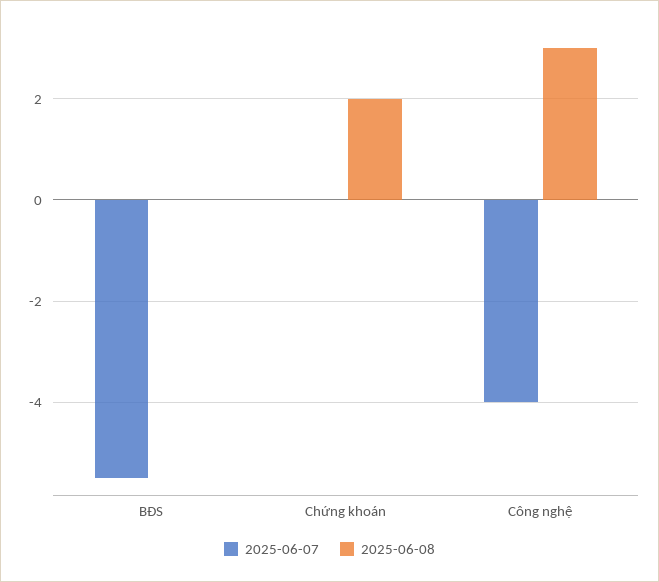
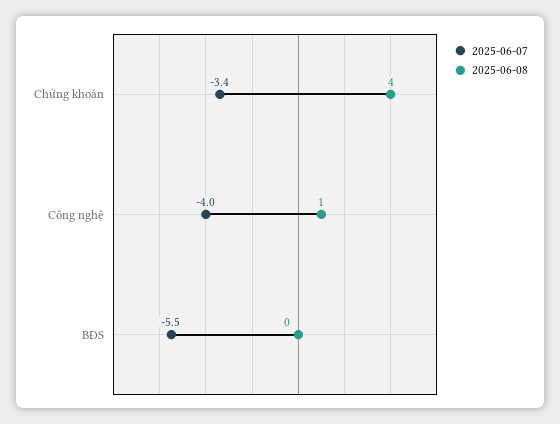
  {
    "2025-06-07": {
      "BĐS": -5.5,
-     "Chứng khoán": 0,
+     "Chứng khoán": -3.4,
      "Công nghệ": -4
    },
    "2025-06-08": {
      "BĐS": 0,
-     "Chứng khoán": 2,
+     "Chứng khoán": 4,
-     "Công nghệ": 3
+     "Công nghệ": 1
    }
  }

